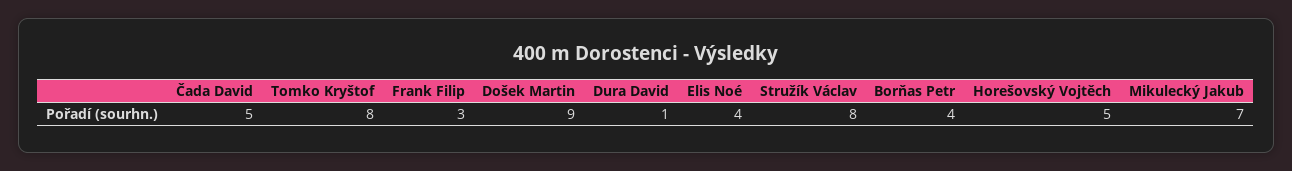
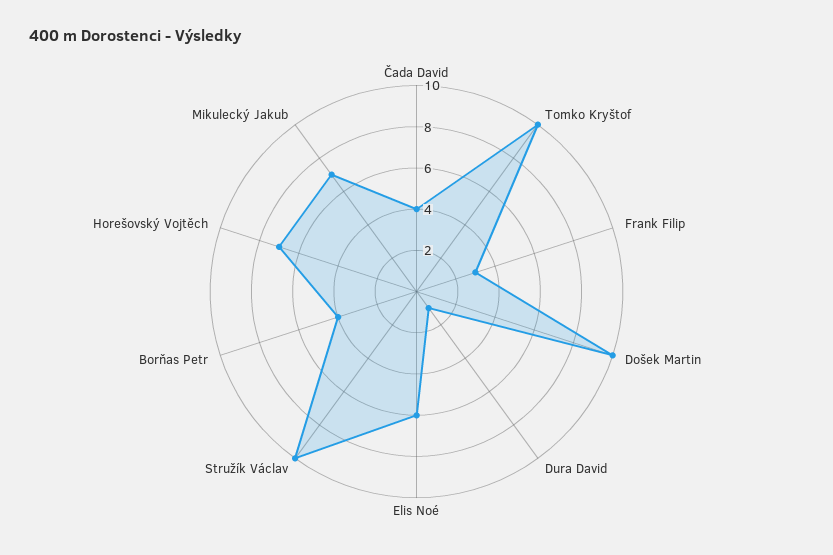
  {
-   "Čada David": 5,
+   "Čada David": 4,
-   "Tomko Kryštof": 8,
+   "Tomko Kryštof": 10,
    "Frank Filip": 3,
-   "Došek Martin": 9,
+   "Došek Martin": 10,
    "Dura David": 1,
-   "Elis Noé": 4,
+   "Elis Noé": 6,
-   "Stružík Václav": 8,
+   "Stružík Václav": 10,
    "Borňas Petr": 4,
-   "Horešovský Vojtěch": 5,
+   "Horešovský Vojtěch": 7,
    "Mikulecký Jakub": 7
  }

